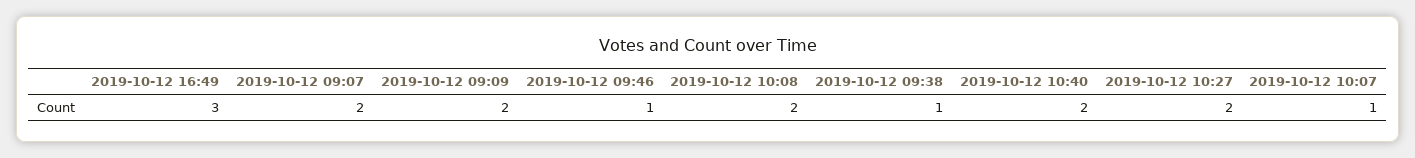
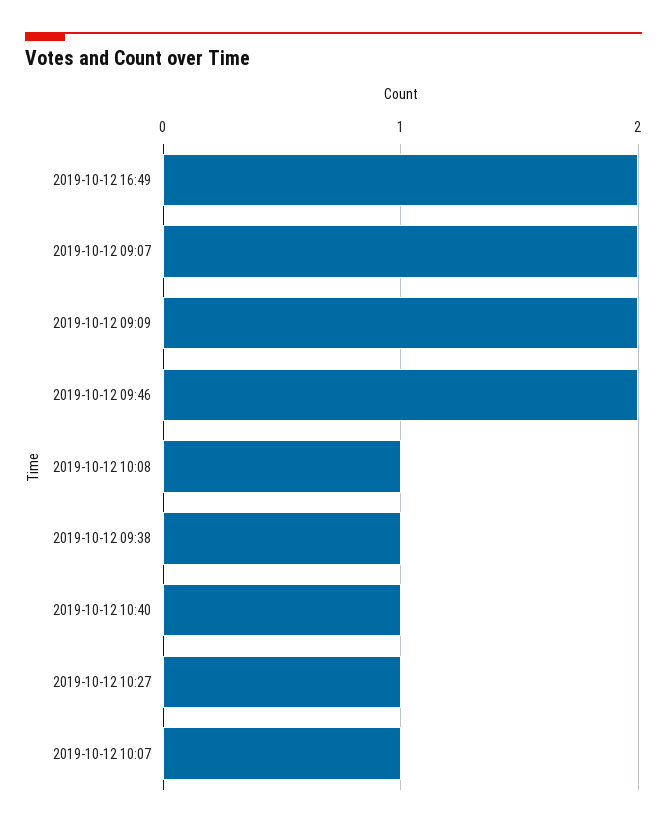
  {
-   "2019-10-12 16:49": 3,
+   "2019-10-12 16:49": 2,
    "2019-10-12 09:07": 2,
    "2019-10-12 09:09": 2,
-   "2019-10-12 09:46": 1,
+   "2019-10-12 09:46": 2,
-   "2019-10-12 10:08": 2,
+   "2019-10-12 10:08": 1,
    "2019-10-12 09:38": 1,
-   "2019-10-12 10:40": 2,
+   "2019-10-12 10:40": 1,
-   "2019-10-12 10:27": 2,
+   "2019-10-12 10:27": 1,
    "2019-10-12 10:07": 1
  }

